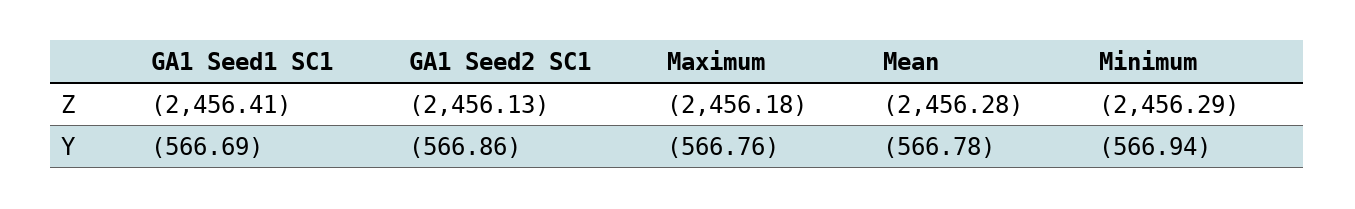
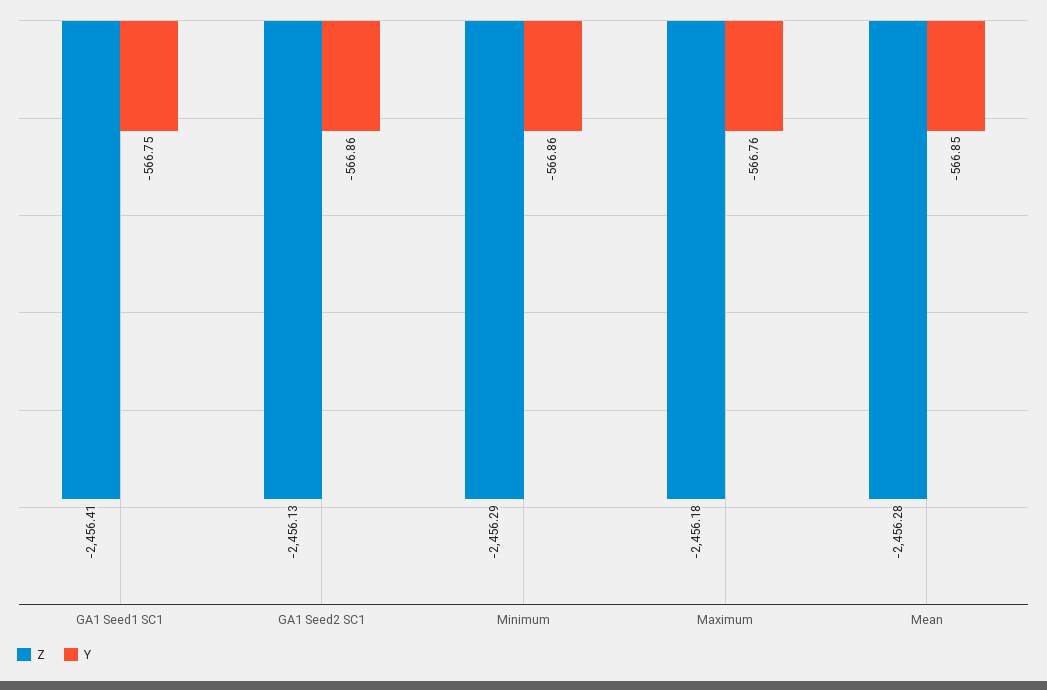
  {
    "Z": {
      "GA1 Seed1 SC1": -2456.41,
      "GA1 Seed2 SC1": -2456.13,
      "Maximum": -2456.18,
      "Mean": -2456.28,
      "Minimum": -2456.29
    },
    "Y": {
-     "GA1 Seed1 SC1": -566.69,
+     "GA1 Seed1 SC1": -566.75,
      "GA1 Seed2 SC1": -566.86,
      "Maximum": -566.76,
-     "Mean": -566.78,
+     "Mean": -566.85,
-     "Minimum": -566.94
+     "Minimum": -566.86
    }
  }

